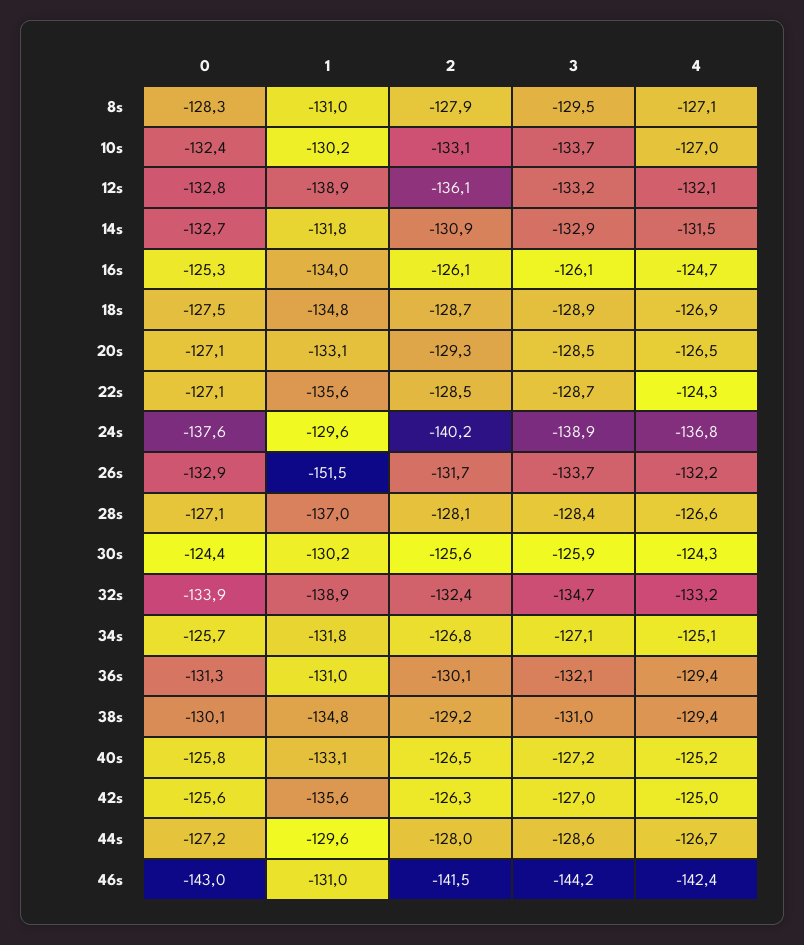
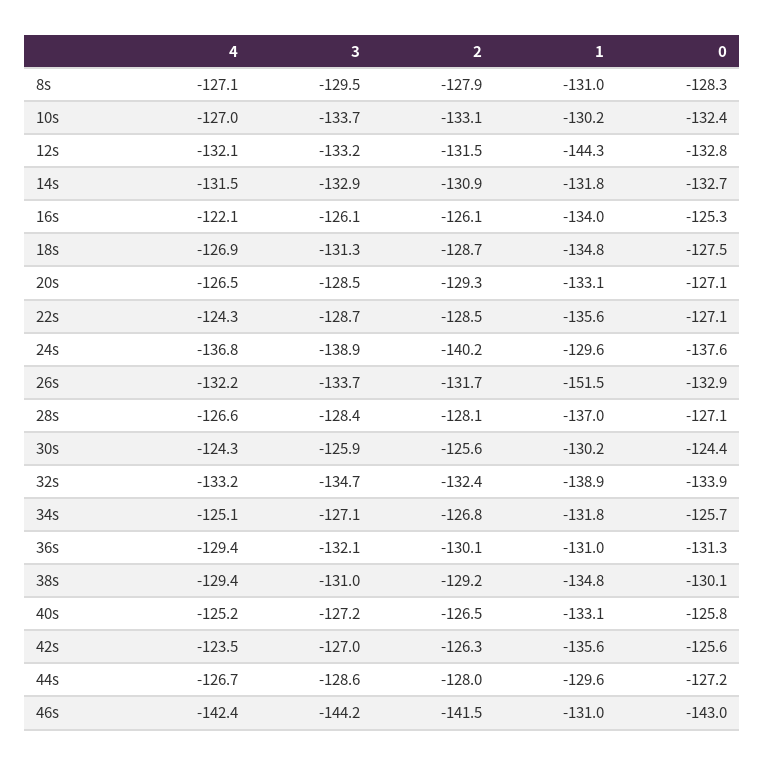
  {
    "0": {
      "8s": -128.3,
      "10s": -132.4,
      "12s": -132.8,
      "14s": -132.7,
      "16s": -125.3,
      "18s": -127.5,
      "20s": -127.1,
      "22s": -127.1,
      "24s": -137.6,
      "26s": -132.9,
      "28s": -127.1,
      "30s": -124.4,
      "32s": -133.9,
      "34s": -125.7,
      "36s": -131.3,
      "38s": -130.1,
      "40s": -125.8,
      "42s": -125.6,
      "44s": -127.2,
      "46s": -143
    },
    "1": {
      "8s": -131,
      "10s": -130.2,
-     "12s": -138.9,
+     "12s": -144.3,
      "14s": -131.8,
      "16s": -134,
      "18s": -134.8,
      "20s": -133.1,
      "22s": -135.6,
      "24s": -129.6,
      "26s": -151.5,
      "28s": -137,
      "30s": -130.2,
      "32s": -138.9,
      "34s": -131.8,
      "36s": -131,
      "38s": -134.8,
      "40s": -133.1,
      "42s": -135.6,
      "44s": -129.6,
      "46s": -131
    },
    "2": {
      "8s": -127.9,
      "10s": -133.1,
-     "12s": -136.1,
+     "12s": -131.5,
      "14s": -130.9,
      "16s": -126.1,
      "18s": -128.7,
      "20s": -129.3,
      "22s": -128.5,
      "24s": -140.2,
      "26s": -131.7,
      "28s": -128.1,
      "30s": -125.6,
      "32s": -132.4,
      "34s": -126.8,
      "36s": -130.1,
      "38s": -129.2,
      "40s": -126.5,
      "42s": -126.3,
      "44s": -128,
      "46s": -141.5
    },
    "3": {
      "8s": -129.5,
      "10s": -133.7,
      "12s": -133.2,
      "14s": -132.9,
      "16s": -126.1,
-     "18s": -128.9,
+     "18s": -131.3,
      "20s": -128.5,
      "22s": -128.7,
      "24s": -138.9,
      "26s": -133.7,
      "28s": -128.4,
      "30s": -125.9,
      "32s": -134.7,
      "34s": -127.1,
      "36s": -132.1,
      "38s": -131,
      "40s": -127.2,
      "42s": -127,
      "44s": -128.6,
      "46s": -144.2
    },
    "4": {
      "8s": -127.1,
      "10s": -127,
      "12s": -132.1,
      "14s": -131.5,
-     "16s": -124.7,
+     "16s": -122.1,
      "18s": -126.9,
      "20s": -126.5,
      "22s": -124.3,
      "24s": -136.8,
      "26s": -132.2,
      "28s": -126.6,
      "30s": -124.3,
      "32s": -133.2,
      "34s": -125.1,
      "36s": -129.4,
      "38s": -129.4,
      "40s": -125.2,
-     "42s": -125,
+     "42s": -123.5,
      "44s": -126.7,
      "46s": -142.4
    }
  }

